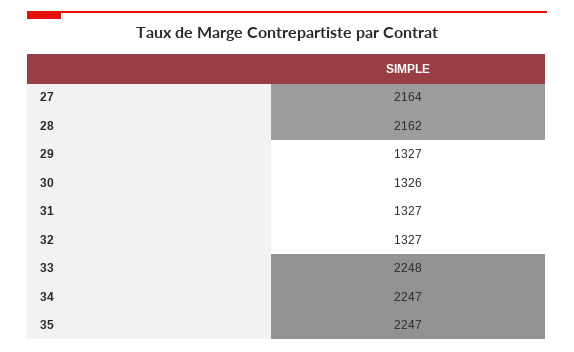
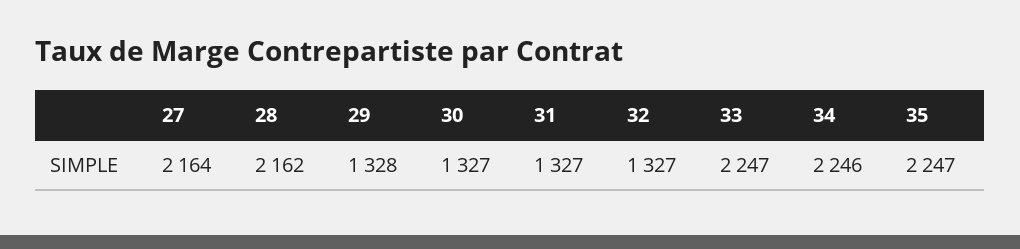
  {
    "27": 2164,
    "28": 2162,
-   "29": 1327,
+   "29": 1328,
-   "30": 1326,
+   "30": 1327,
    "31": 1327,
    "32": 1327,
-   "33": 2248,
+   "33": 2247,
-   "34": 2247,
+   "34": 2246,
    "35": 2247
  }

